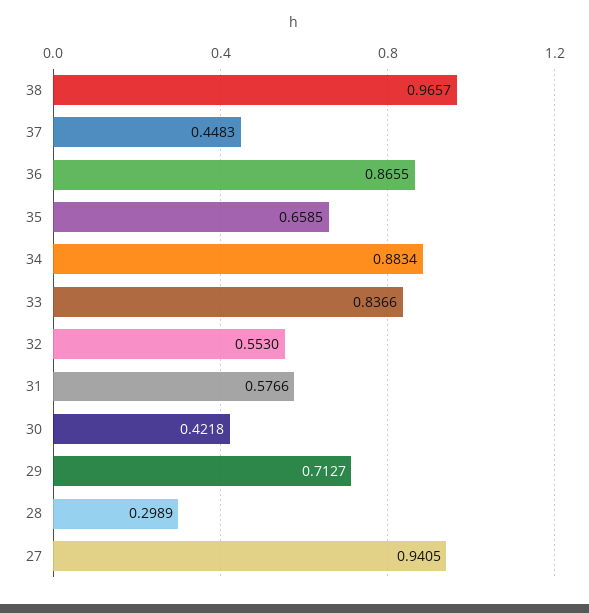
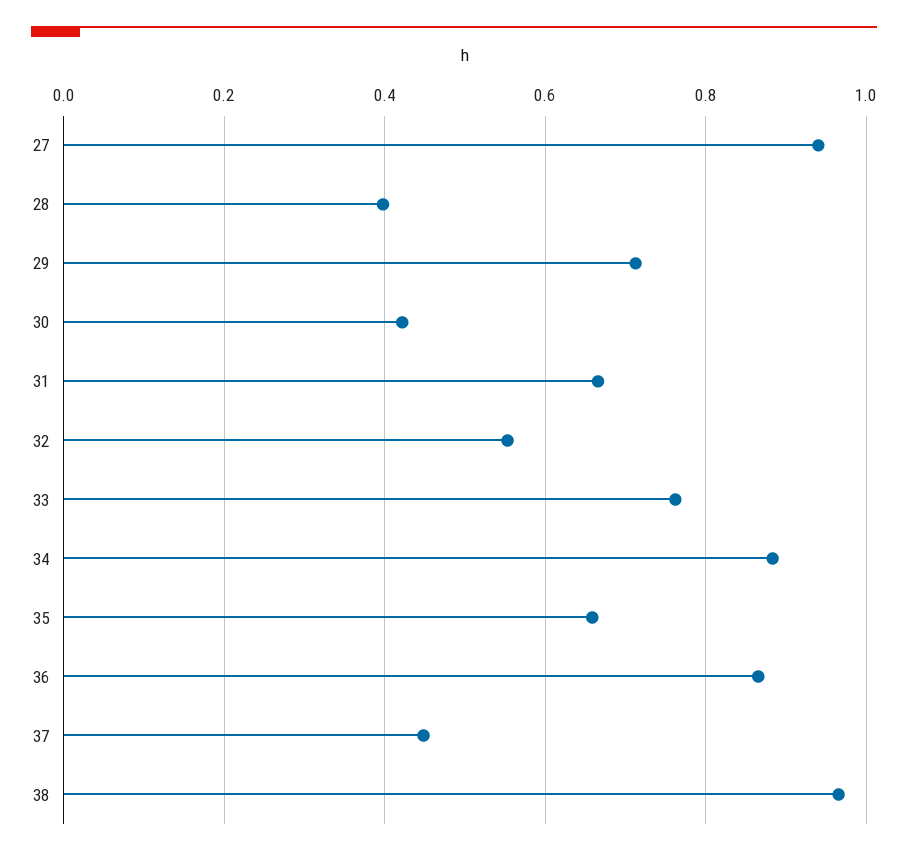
  {
    "38": 0.9657,
    "37": 0.4483,
    "36": 0.8655,
    "35": 0.6585,
    "34": 0.8834,
-   "33": 0.8366,
+   "33": 0.76,
    "32": 0.553,
-   "31": 0.5766,
+   "31": 0.66,
    "30": 0.4218,
    "29": 0.7127,
-   "28": 0.2989,
+   "28": 0.4,
    "27": 0.9405
  }

